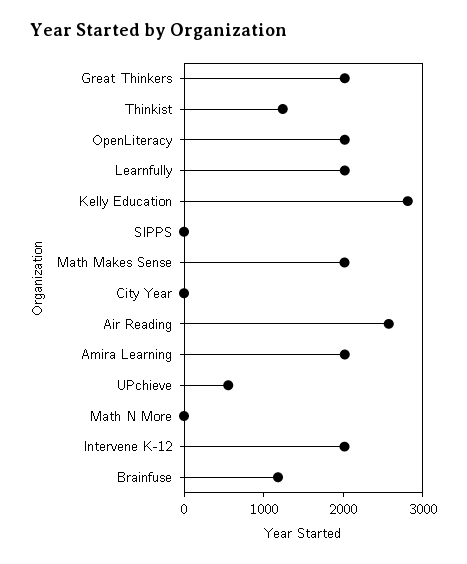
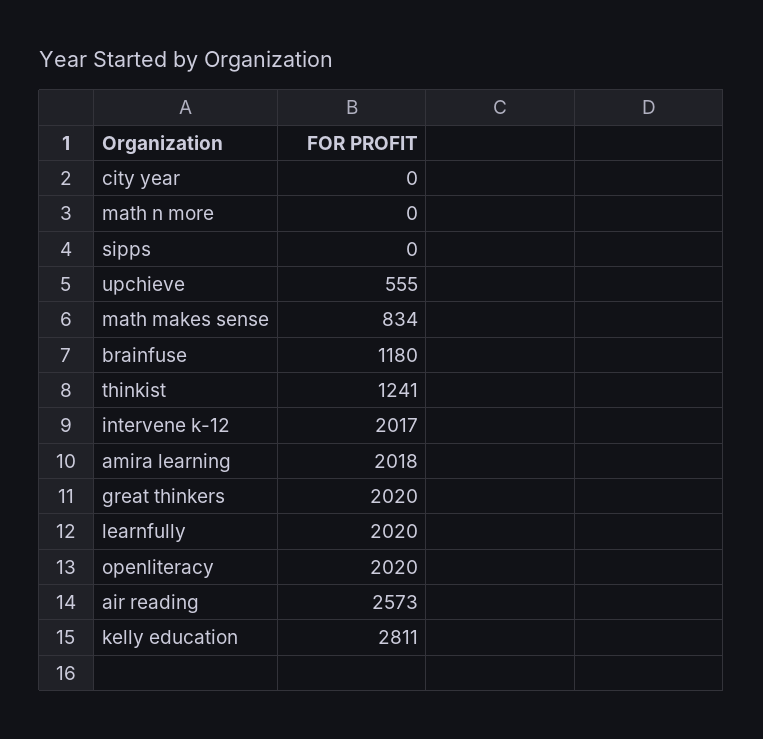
  {
    "Great Thinkers": 2020,
    "Thinkist": 1241,
    "OpenLiteracy": 2020,
    "Learnfully": 2020,
    "Kelly Education": 2811,
    "SIPPS": 0,
-   "Math Makes Sense": 2000,
+   "Math Makes Sense": 834,
    "City Year": 0,
    "Air Reading": 2573,
    "Amira Learning": 2018,
    "UPchieve": 555,
    "Math N More": 0,
    "Intervene K-12": 2017,
    "Brainfuse": 1180
  }

